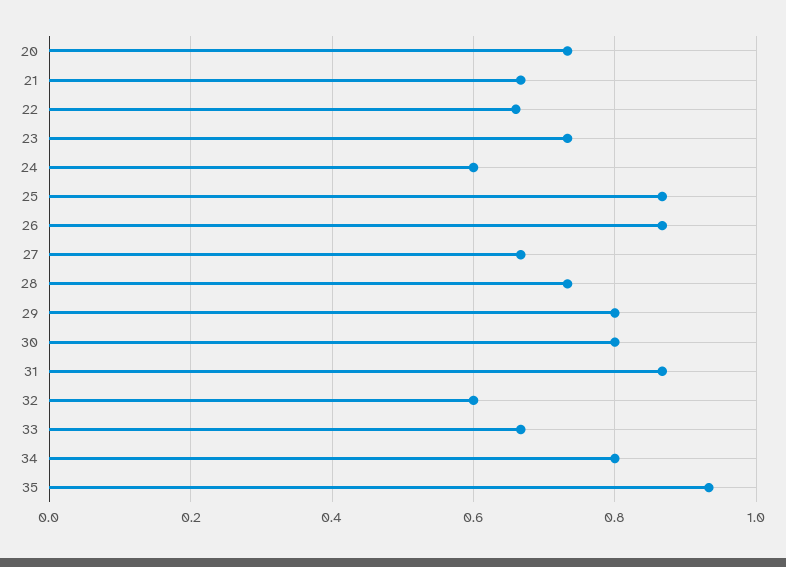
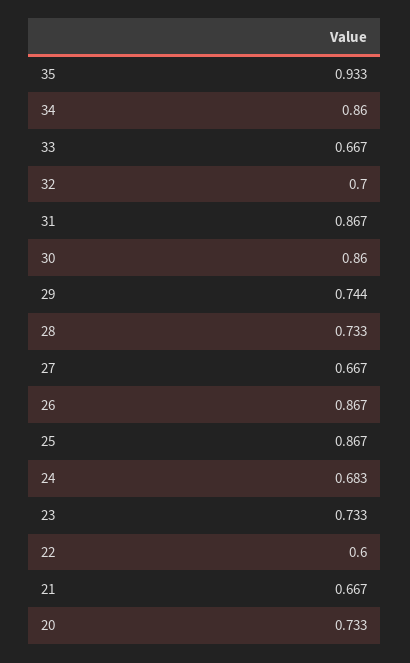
  {
    "20": 0.733,
    "21": 0.667,
-   "22": 0.66,
+   "22": 0.6,
    "23": 0.733,
-   "24": 0.6,
+   "24": 0.683,
    "25": 0.867,
    "26": 0.867,
    "27": 0.667,
    "28": 0.733,
-   "29": 0.8,
+   "29": 0.744,
-   "30": 0.8,
+   "30": 0.86,
    "31": 0.867,
-   "32": 0.6,
+   "32": 0.7,
    "33": 0.667,
-   "34": 0.8,
+   "34": 0.86,
    "35": 0.933
  }

